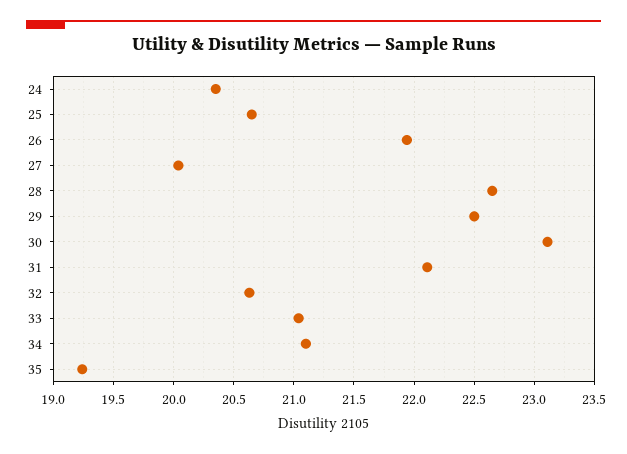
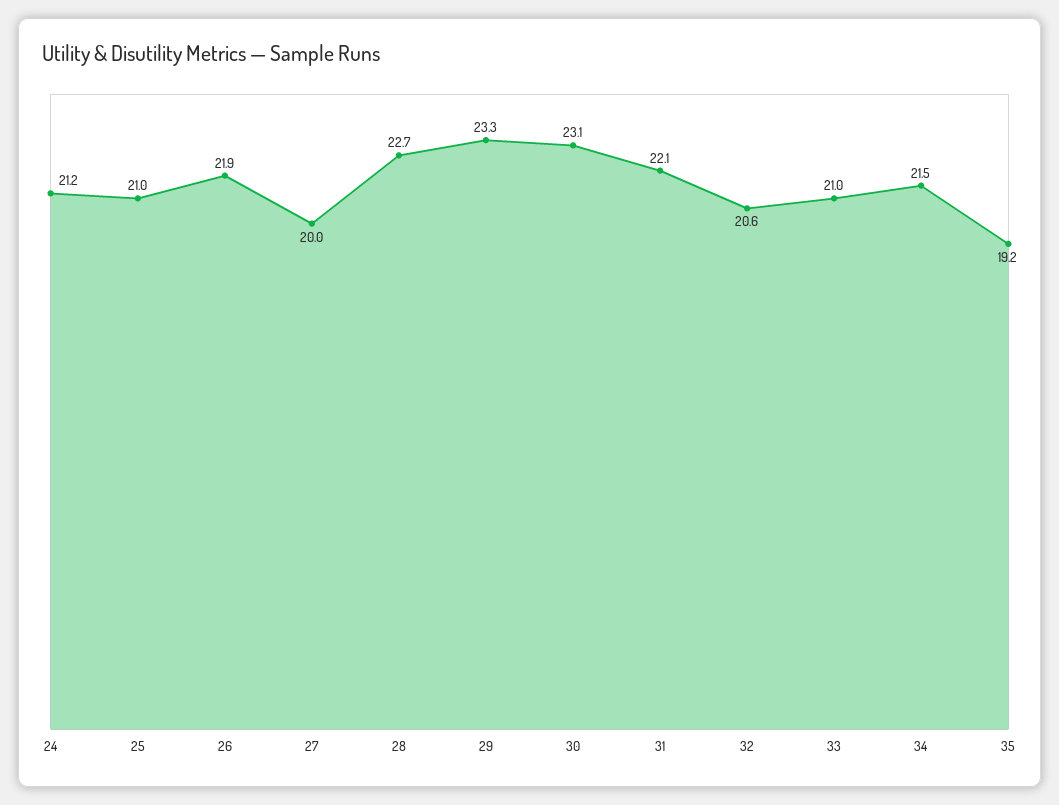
  {
-   "24": 20.35,
+   "24": 21.2,
-   "25": 20.65,
+   "25": 21,
    "26": 21.9,
    "27": 20,
    "28": 22.7,
-   "29": 22.5,
+   "29": 23.3,
    "30": 23.1,
    "31": 22.1,
    "32": 20.6,
    "33": 21,
-   "34": 21.1,
+   "34": 21.5,
    "35": 19.2
  }

